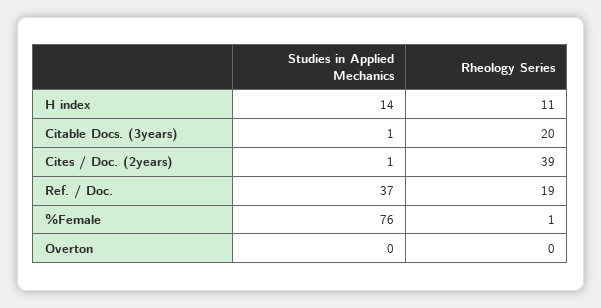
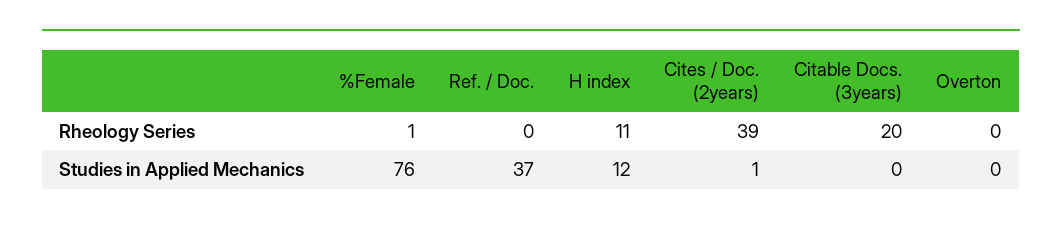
  {
    "Studies in Applied Mechanics": {
-     "H index": 14,
+     "H index": 12,
-     "Citable Docs. (3years)": 1,
+     "Citable Docs. (3years)": 0,
      "Cites / Doc. (2years)": 1,
      "Ref. / Doc.": 37,
      "%Female": 76,
      "Overton": 0
    },
    "Rheology Series": {
      "H index": 11,
      "Citable Docs. (3years)": 20,
      "Cites / Doc. (2years)": 39,
-     "Ref. / Doc.": 19,
+     "Ref. / Doc.": 0,
      "%Female": 1,
      "Overton": 0
    }
  }

